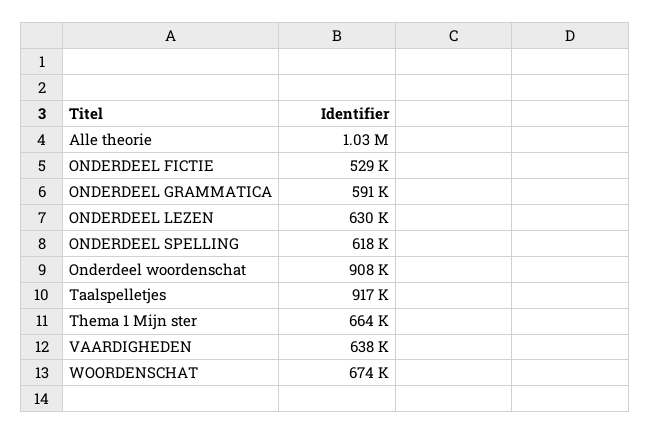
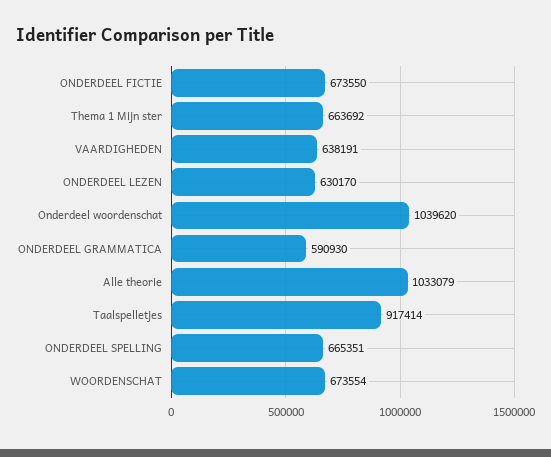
  {
    "Alle theorie": 1033079,
-   "ONDERDEEL FICTIE": 529000,
+   "ONDERDEEL FICTIE": 673550,
    "ONDERDEEL GRAMMATICA": 590930,
    "ONDERDEEL LEZEN": 630170,
-   "ONDERDEEL SPELLING": 618000,
+   "ONDERDEEL SPELLING": 665351,
-   "Onderdeel woordenschat": 908000,
+   "Onderdeel woordenschat": 1039620,
    "Taalspelletjes": 917414,
    "Thema 1 Mijn ster": 663692,
    "VAARDIGHEDEN": 638191,
    "WOORDENSCHAT": 673554
  }

